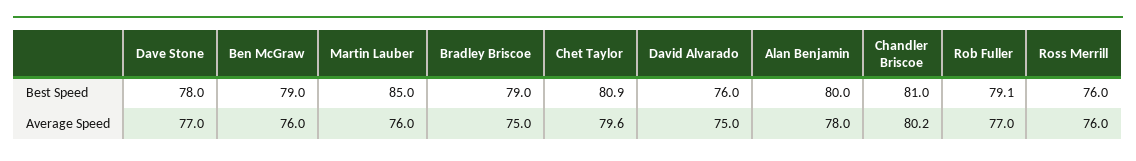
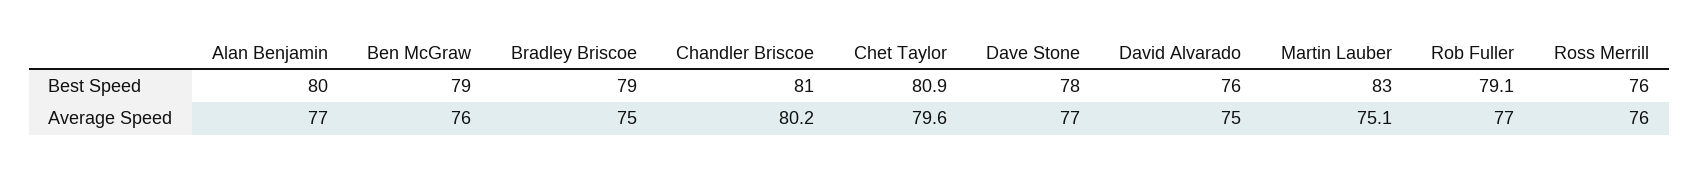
  {
    "Dave Stone": {
      "Best Speed": 78,
      "Average Speed": 77
    },
    "Ben McGraw": {
      "Best Speed": 79,
      "Average Speed": 76
    },
    "Martin Lauber": {
-     "Best Speed": 85,
+     "Best Speed": 83,
-     "Average Speed": 76
+     "Average Speed": 75.1
    },
    "Bradley Briscoe": {
      "Best Speed": 79,
      "Average Speed": 75
    },
    "Chet Taylor": {
      "Best Speed": 80.9,
      "Average Speed": 79.6
    },
    "David Alvarado": {
      "Best Speed": 76,
      "Average Speed": 75
    },
    "Alan Benjamin": {
      "Best Speed": 80,
-     "Average Speed": 78
+     "Average Speed": 77
    },
    "Chandler Briscoe": {
      "Best Speed": 81,
      "Average Speed": 80.2
    },
    "Rob Fuller": {
      "Best Speed": 79.1,
      "Average Speed": 77
    },
    "Ross Merrill": {
      "Best Speed": 76,
      "Average Speed": 76
    }
  }

